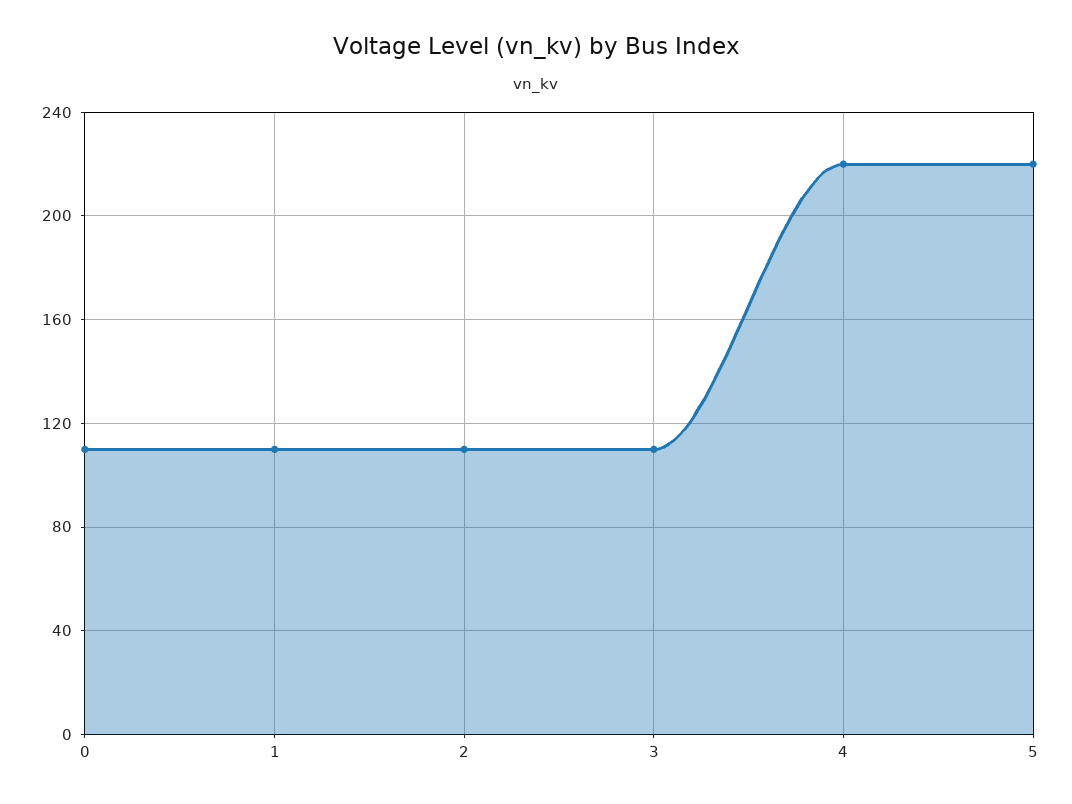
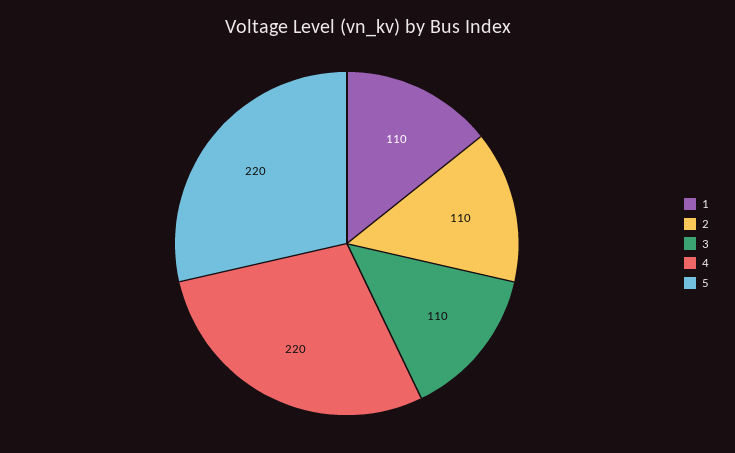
  {
-   "0": 110,
    "1": 110,
    "2": 110,
    "3": 110,
    "4": 220,
    "5": 220
  }

